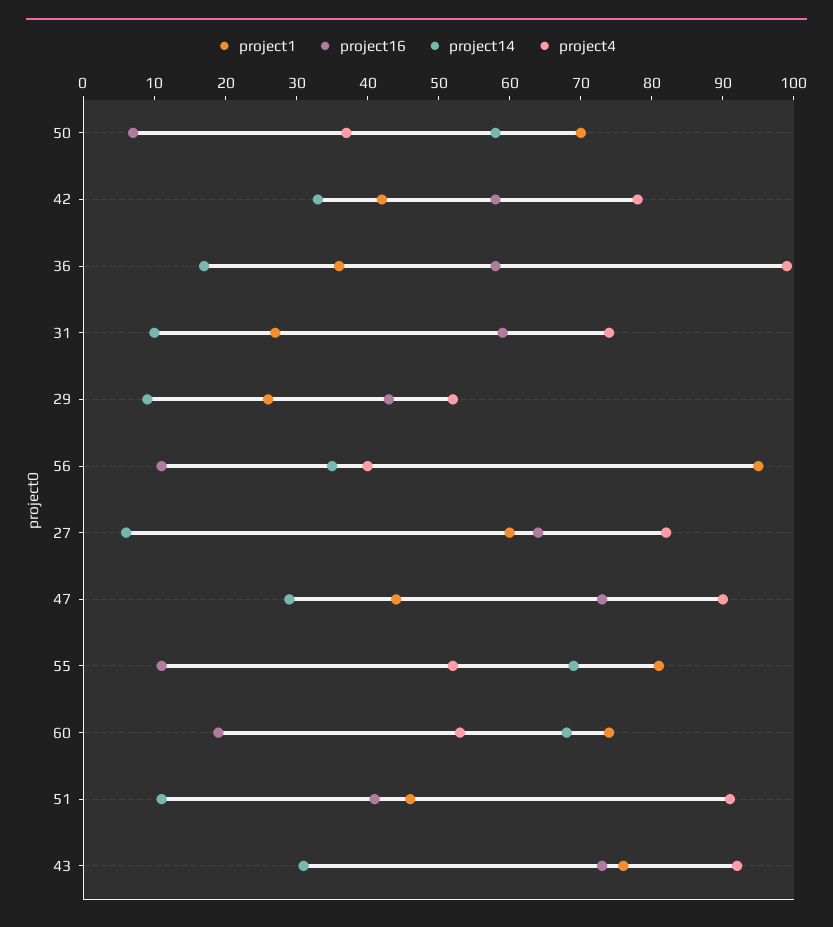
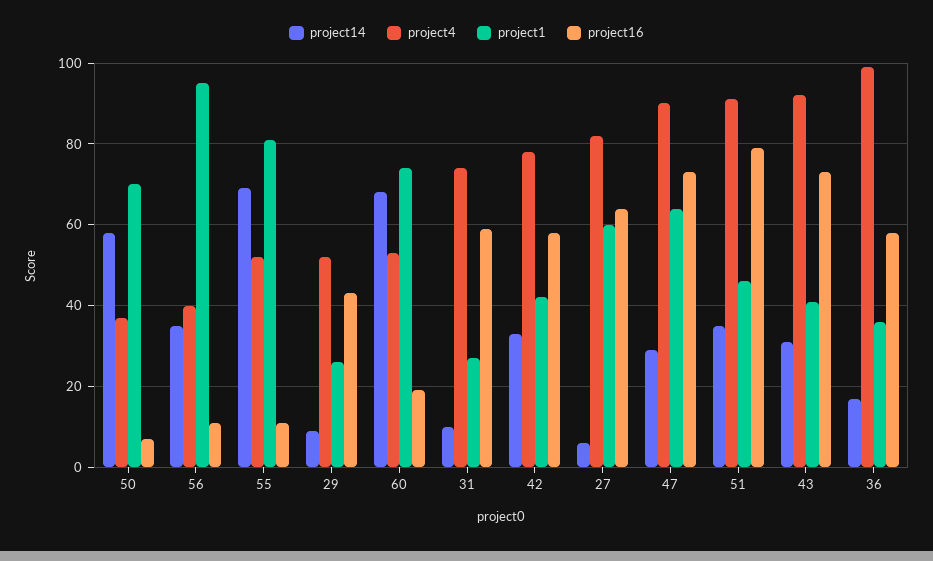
  {
    "project1": {
      "50": 70,
      "42": 40,
      "36": 35,
      "31": 25,
      "29": 25,
      "56": 95,
      "27": 60,
-     "47": 45,
+     "47": 65,
      "55": 80,
      "60": 75,
      "51": 45,
-     "43": 75
+     "43": 40
    },
    "project16": {
      "50": 5,
      "42": 60,
      "36": 60,
      "31": 60,
      "29": 45,
      "56": 10,
      "27": 65,
      "47": 75,
      "55": 10,
      "60": 20,
-     "51": 40,
+     "51": 80,
      "43": 75
    },
    "project14": {
      "50": 60,
      "42": 35,
      "36": 15,
      "31": 10,
      "29": 10,
      "56": 35,
      "27": 5,
      "47": 30,
      "55": 70,
      "60": 70,
-     "51": 10,
+     "51": 35,
      "43": 30
    },
    "project4": {
      "50": 35,
      "42": 80,
      "36": 100,
      "31": 75,
      "29": 50,
      "56": 40,
      "27": 80,
      "47": 90,
      "55": 50,
      "60": 55,
      "51": 90,
      "43": 90
    }
  }

